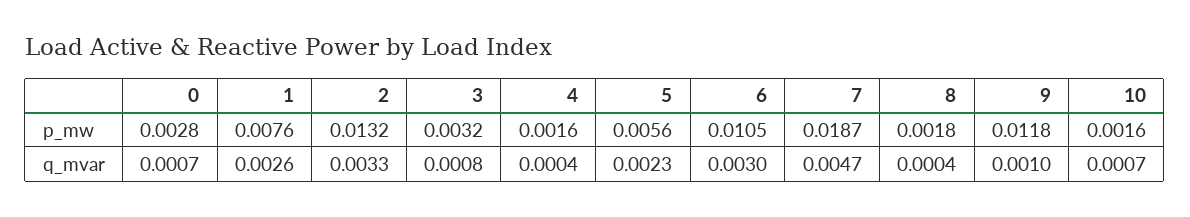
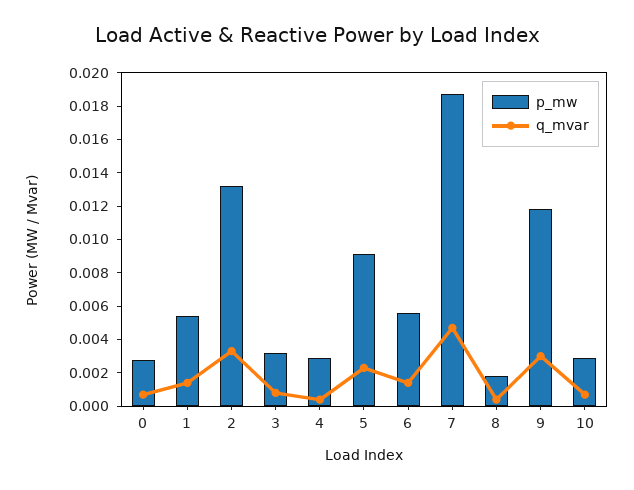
  {
    "p_mw": {
      "0": 0.0028,
-     "1": 0.0076,
+     "1": 0.0055,
      "2": 0.0132,
      "3": 0.0032,
-     "4": 0.0016,
+     "4": 0.003,
-     "5": 0.0056,
+     "5": 0.009,
-     "6": 0.0105,
+     "6": 0.0055,
      "7": 0.0187,
      "8": 0.0018,
      "9": 0.0118,
-     "10": 0.0016
+     "10": 0.003
    },
    "q_mvar": {
      "0": 0.0007,
-     "1": 0.0026,
+     "1": 0.0015,
      "2": 0.0033,
      "3": 0.0008,
      "4": 0.0004,
      "5": 0.0023,
-     "6": 0.003,
+     "6": 0.0015,
      "7": 0.0047,
      "8": 0.0004,
-     "9": 0.001,
+     "9": 0.003,
      "10": 0.0007
    }
  }

